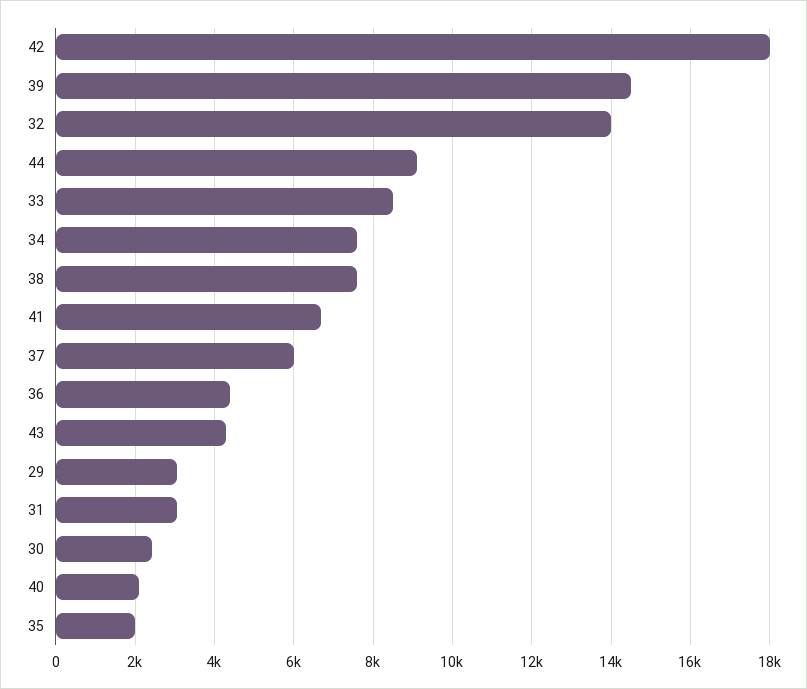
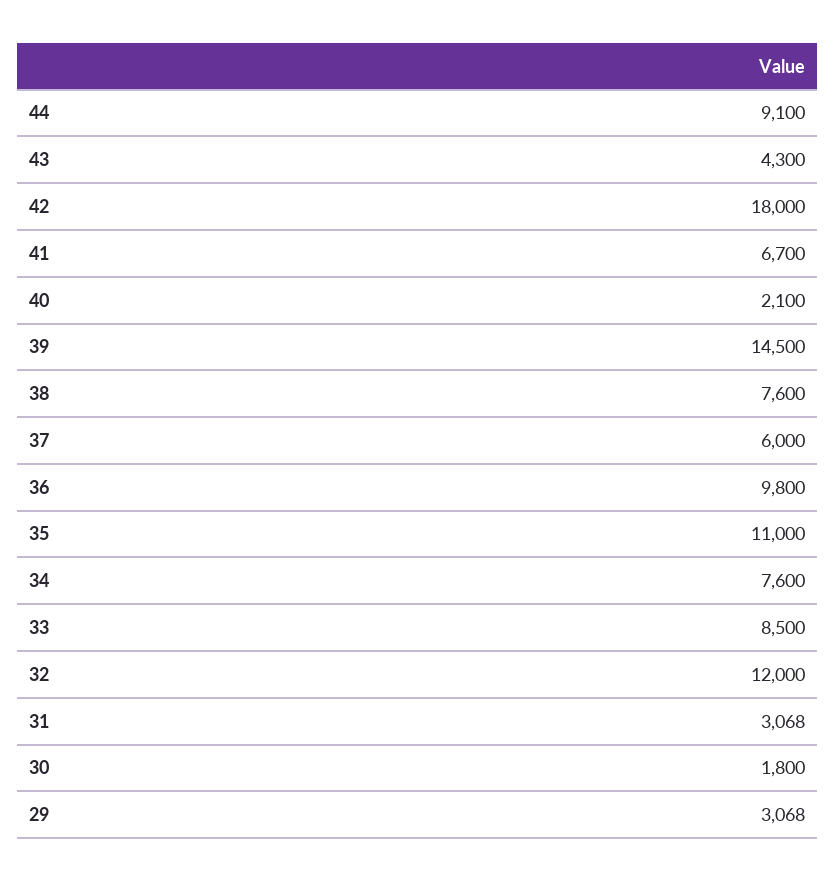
  {
    "42": 18000,
    "39": 14500,
-   "32": 14000,
+   "32": 12000,
    "44": 9100,
    "33": 8500,
    "34": 7600,
    "38": 7600,
    "41": 6700,
    "37": 6000,
-   "36": 4400,
+   "36": 9800,
    "43": 4300,
    "29": 3068,
    "31": 3068,
-   "30": 2400,
+   "30": 1800,
    "40": 2100,
-   "35": 2000
+   "35": 11000
  }

